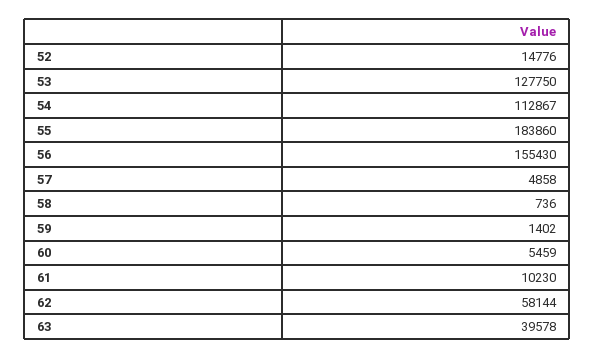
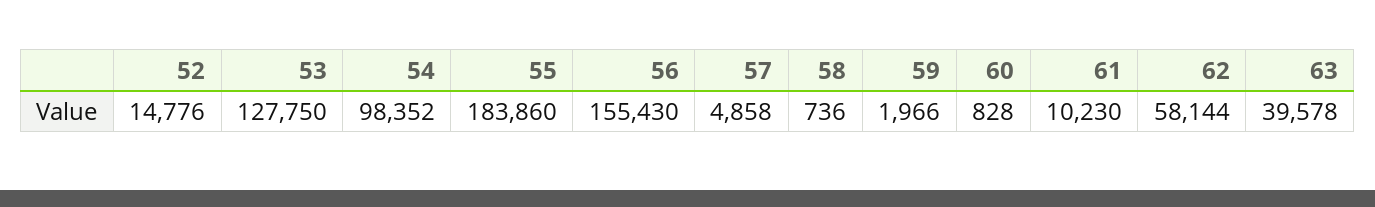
  {
    "52": 14776,
    "53": 127750,
-   "54": 112867,
+   "54": 98352,
    "55": 183860,
    "56": 155430,
    "57": 4858,
    "58": 736,
-   "59": 1402,
+   "59": 1966,
-   "60": 5459,
+   "60": 828,
    "61": 10230,
    "62": 58144,
    "63": 39578
  }

